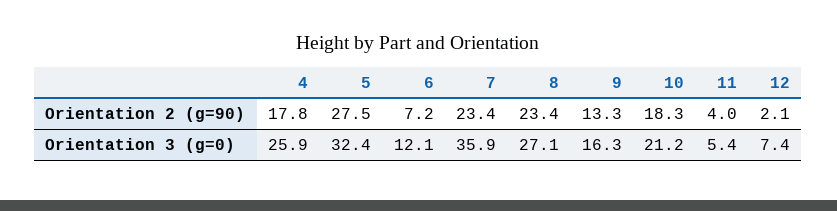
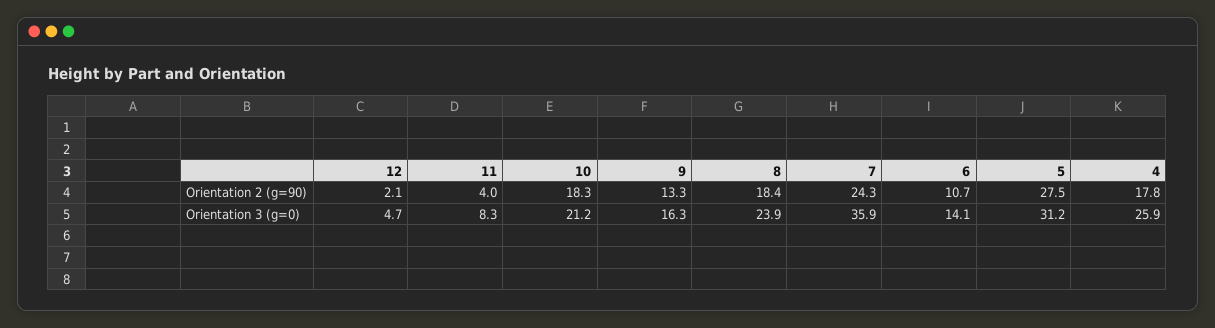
  {
    "4": {
      "Orientation 2 (g=90)": 17.8,
      "Orientation 3 (g=0)": 25.9
    },
    "5": {
      "Orientation 2 (g=90)": 27.5,
-     "Orientation 3 (g=0)": 32.4
+     "Orientation 3 (g=0)": 31.2
    },
    "6": {
-     "Orientation 2 (g=90)": 7.2,
+     "Orientation 2 (g=90)": 10.7,
-     "Orientation 3 (g=0)": 12.1
+     "Orientation 3 (g=0)": 14.1
    },
    "7": {
-     "Orientation 2 (g=90)": 23.4,
+     "Orientation 2 (g=90)": 24.3,
      "Orientation 3 (g=0)": 35.9
    },
    "8": {
-     "Orientation 2 (g=90)": 23.4,
+     "Orientation 2 (g=90)": 18.4,
-     "Orientation 3 (g=0)": 27.1
+     "Orientation 3 (g=0)": 23.9
    },
    "9": {
      "Orientation 2 (g=90)": 13.3,
      "Orientation 3 (g=0)": 16.3
    },
    "10": {
      "Orientation 2 (g=90)": 18.3,
      "Orientation 3 (g=0)": 21.2
    },
    "11": {
      "Orientation 2 (g=90)": 4,
-     "Orientation 3 (g=0)": 5.4
+     "Orientation 3 (g=0)": 8.3
    },
    "12": {
      "Orientation 2 (g=90)": 2.1,
-     "Orientation 3 (g=0)": 7.4
+     "Orientation 3 (g=0)": 4.7
    }
  }

